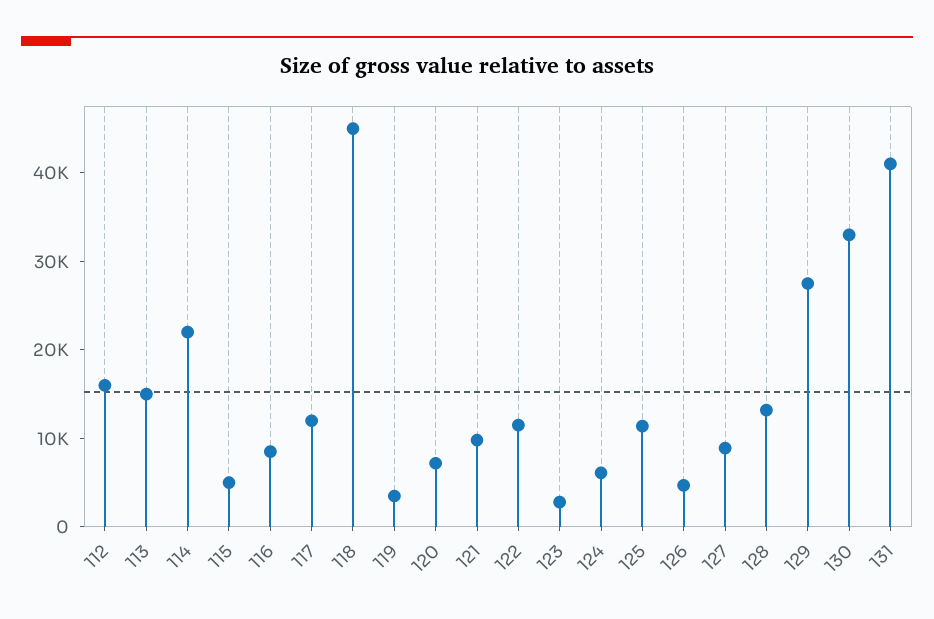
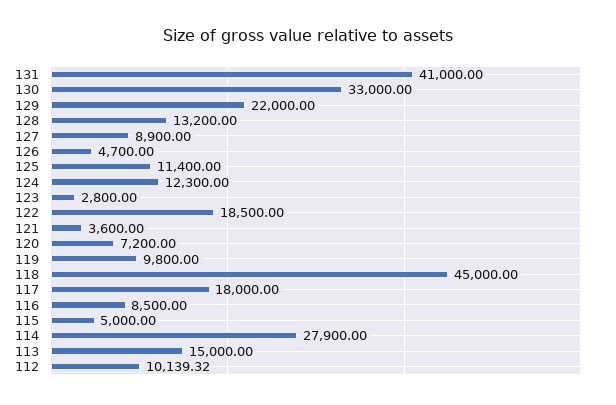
  {
-   "112": 16000,
+   "112": 10139.32,
    "113": 15000,
-   "114": 22000,
+   "114": 27900,
    "115": 5000,
    "116": 8500,
-   "117": 12000,
+   "117": 18000,
    "118": 45000,
-   "119": 4000,
+   "119": 9800,
    "120": 7200,
-   "121": 10000,
+   "121": 3600,
-   "122": 12000,
+   "122": 18500,
    "123": 2800,
-   "124": 6000,
+   "124": 12300,
    "125": 11400,
    "126": 4700,
    "127": 8900,
    "128": 13200,
-   "129": 28000,
+   "129": 22000,
    "130": 33000,
    "131": 41000
  }

